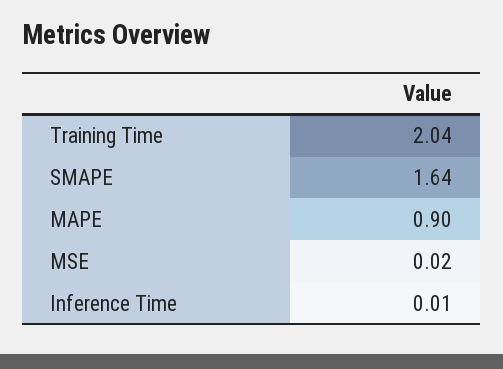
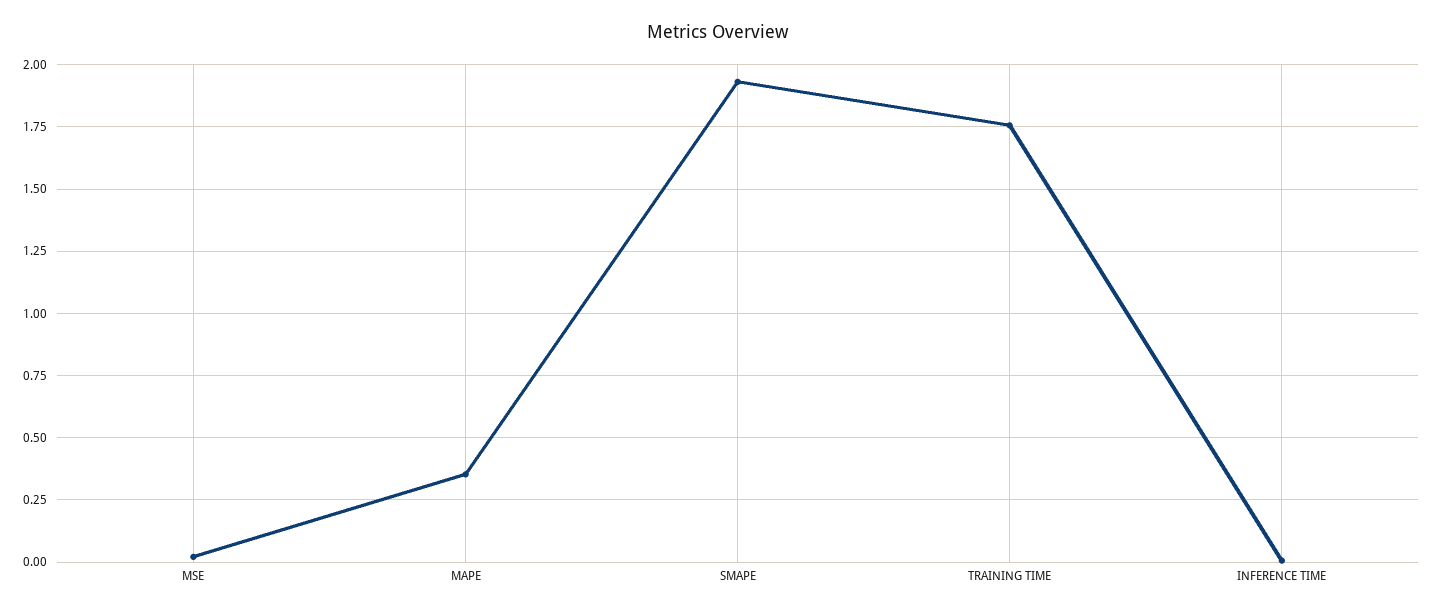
  {
-   "Training Time": 2.04,
+   "Training Time": 1.75,
-   "SMAPE": 1.64,
+   "SMAPE": 1.925,
-   "MAPE": 0.9,
+   "MAPE": 0.35,
    "MSE": 0.02,
    "Inference Time": 0.01
  }

